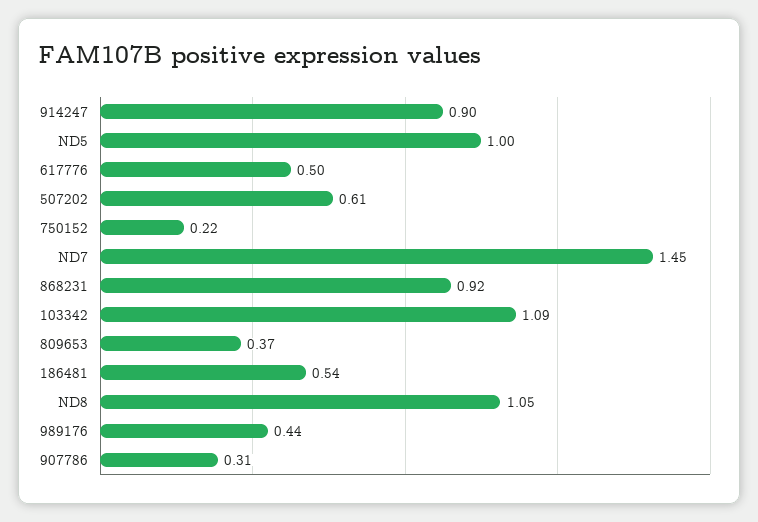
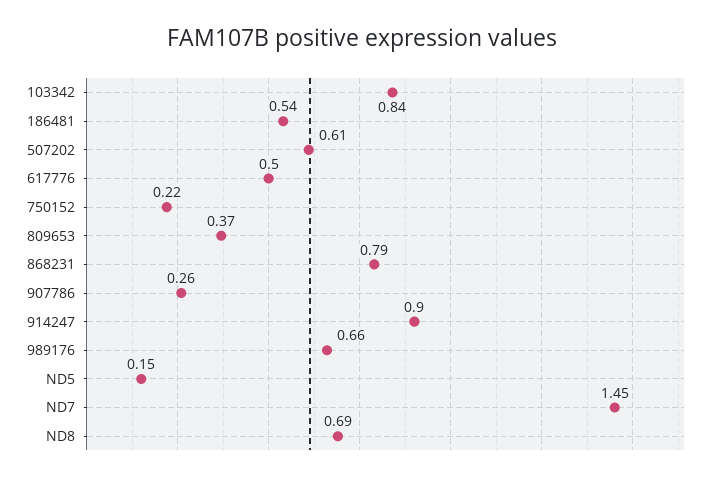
  {
    "914247": 0.9,
-   "ND5": 1,
+   "ND5": 0.15,
    "617776": 0.5,
    "507202": 0.61,
    "750152": 0.22,
    "ND7": 1.45,
-   "868231": 0.92,
+   "868231": 0.79,
-   "103342": 1.09,
+   "103342": 0.84,
    "809653": 0.37,
    "186481": 0.54,
-   "ND8": 1.05,
+   "ND8": 0.69,
-   "989176": 0.44,
+   "989176": 0.66,
-   "907786": 0.31
+   "907786": 0.26
  }

